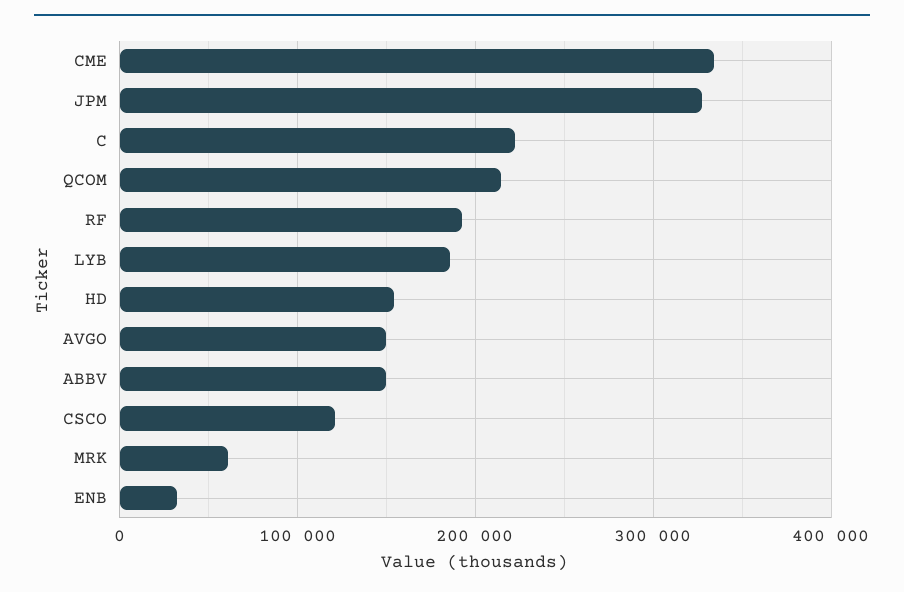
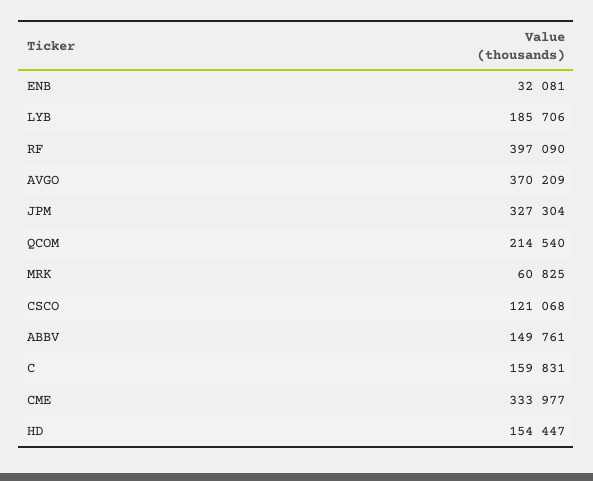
  {
    "CME": 333977,
    "JPM": 327304,
-   "C": 220000,
+   "C": 159831,
    "QCOM": 214540,
-   "RF": 190000,
+   "RF": 397090,
    "LYB": 185706,
    "HD": 154447,
-   "AVGO": 150000,
+   "AVGO": 370209,
    "ABBV": 149761,
    "CSCO": 121068,
    "MRK": 60825,
    "ENB": 32081
  }

